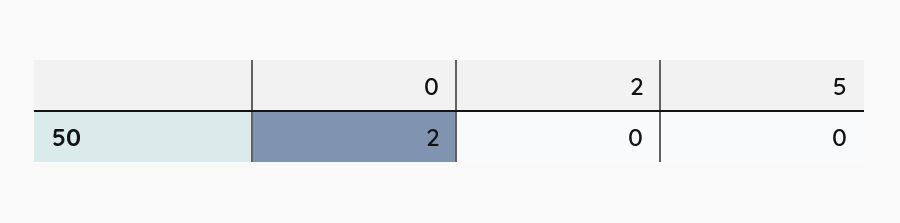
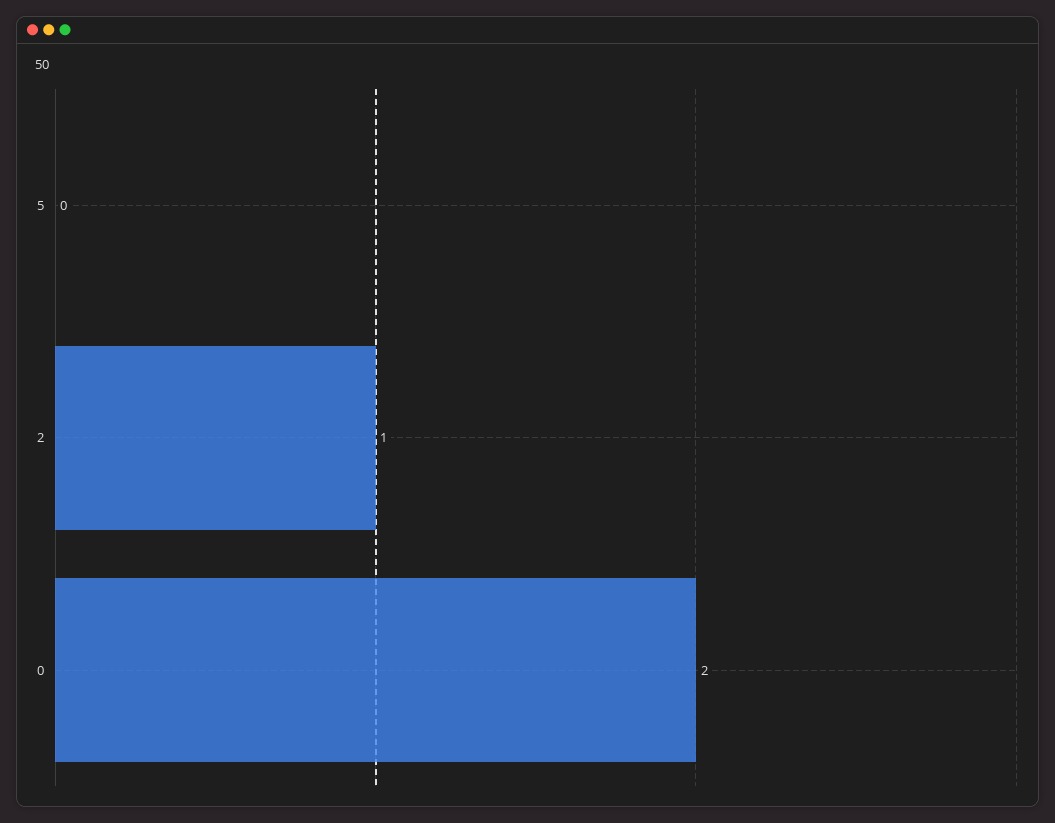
  {
    "0": 2,
-   "2": 0,
+   "2": 1,
    "5": 0
  }

